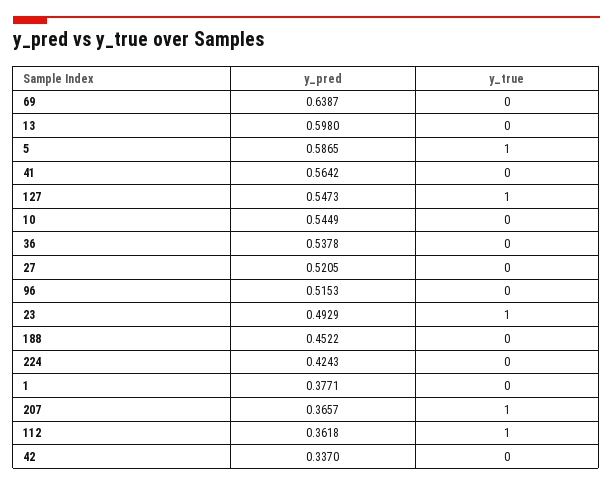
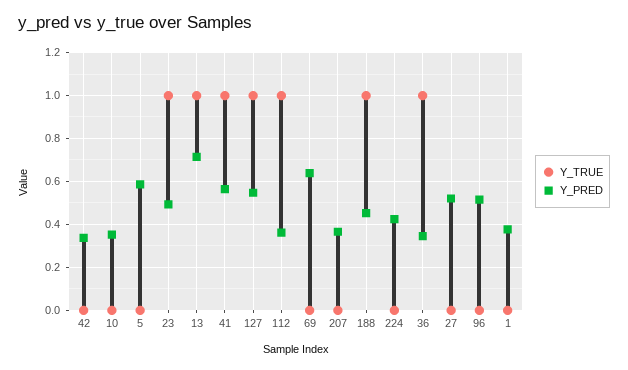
  {
    "y_pred": {
      "69": 0.6387,
-     "13": 0.598,
+     "13": 0.7,
      "5": 0.5865,
      "41": 0.5642,
      "127": 0.5473,
-     "10": 0.5449,
+     "10": 0.35,
-     "36": 0.5378,
+     "36": 0.35,
      "27": 0.5205,
      "96": 0.5153,
      "23": 0.4929,
      "188": 0.4522,
      "224": 0.4243,
      "1": 0.3771,
      "207": 0.3657,
      "112": 0.3618,
      "42": 0.337
    },
    "y_true": {
      "69": 0,
-     "13": 0,
+     "13": 1,
-     "5": 1,
+     "5": 0,
-     "41": 0,
+     "41": 1,
      "127": 1,
      "10": 0,
-     "36": 0,
+     "36": 1,
      "27": 0,
      "96": 0,
      "23": 1,
-     "188": 0,
+     "188": 1,
      "224": 0,
      "1": 0,
-     "207": 1,
+     "207": 0,
      "112": 1,
      "42": 0
    }
  }

